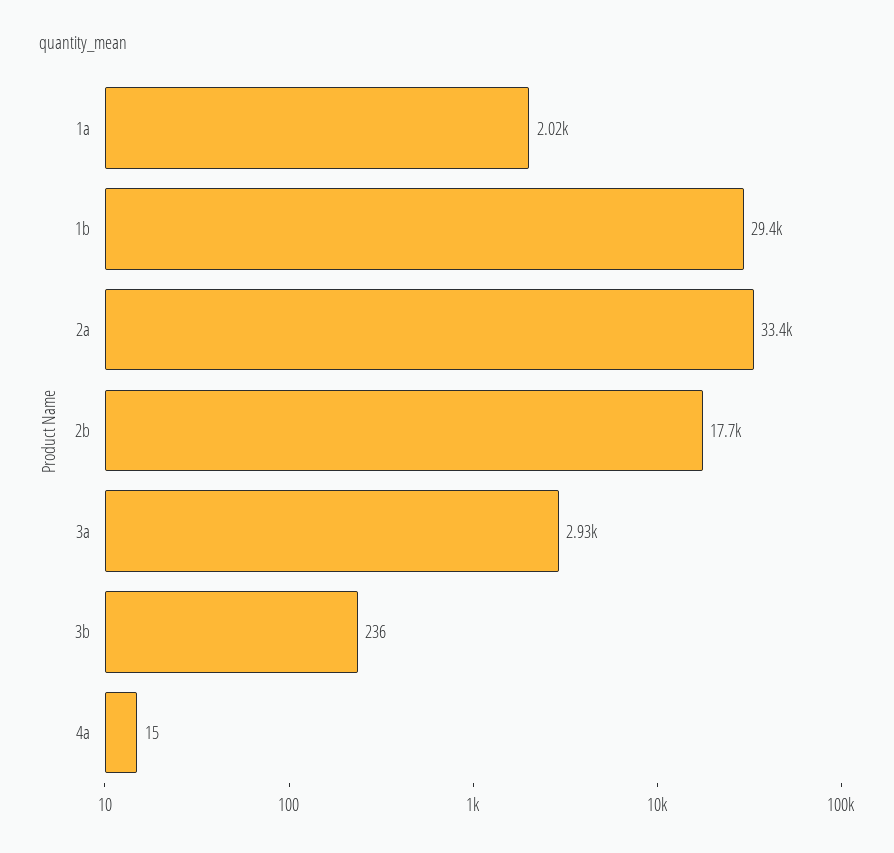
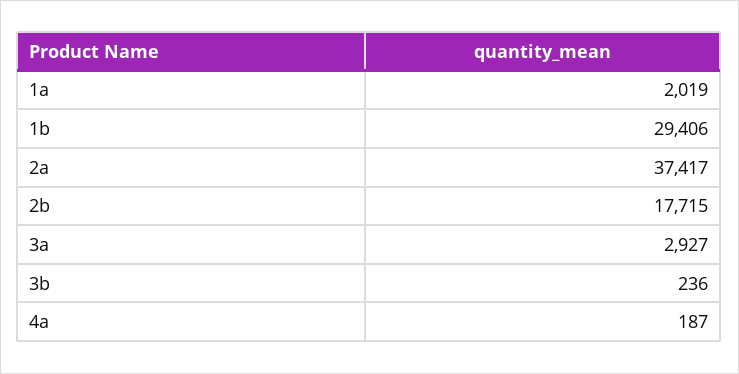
  {
    "1a": 2019,
    "1b": 29406,
-   "2a": 33400,
+   "2a": 37417,
    "2b": 17715,
    "3a": 2927,
    "3b": 236,
-   "4a": 15
+   "4a": 187
  }

